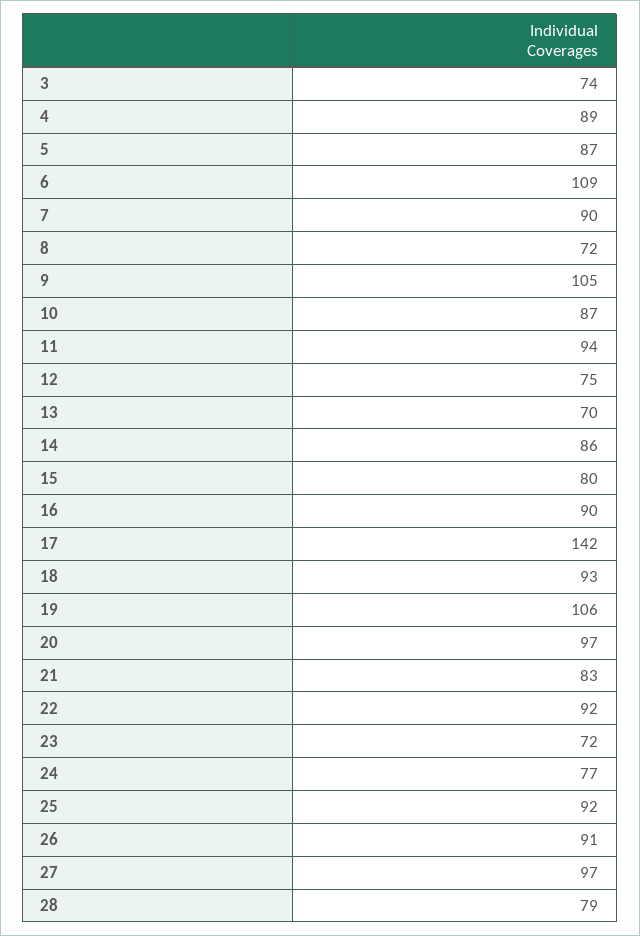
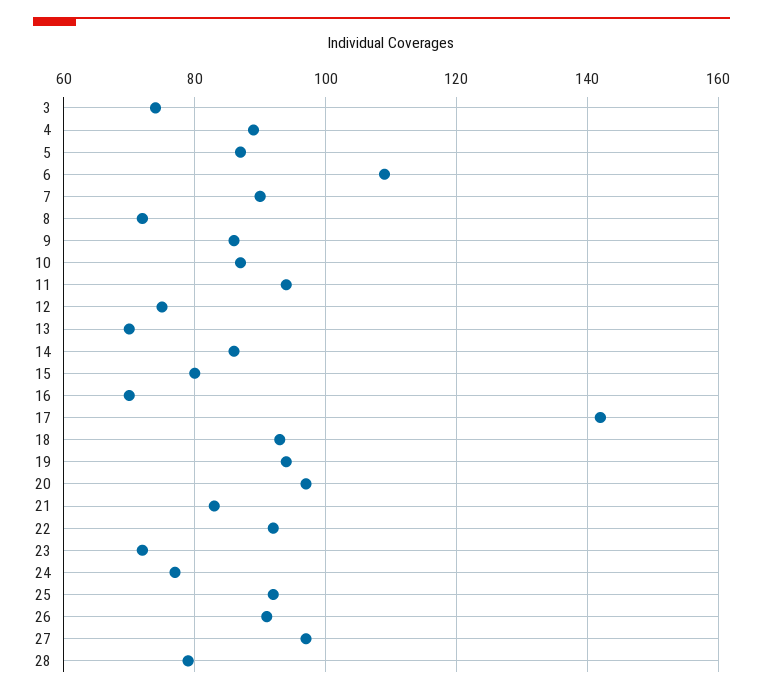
  {
    "3": 74,
    "4": 89,
    "5": 87,
    "6": 109,
    "7": 90,
    "8": 72,
-   "9": 105,
+   "9": 85,
    "10": 87,
    "11": 94,
    "12": 75,
    "13": 70,
    "14": 86,
    "15": 80,
-   "16": 90,
+   "16": 70,
    "17": 142,
    "18": 93,
-   "19": 106,
+   "19": 95,
    "20": 97,
    "21": 83,
    "22": 92,
    "23": 72,
    "24": 77,
    "25": 92,
    "26": 91,
    "27": 97,
    "28": 79
  }

